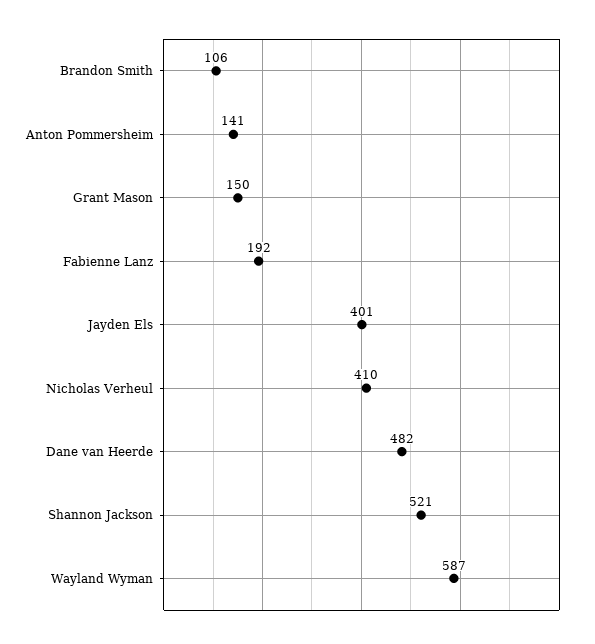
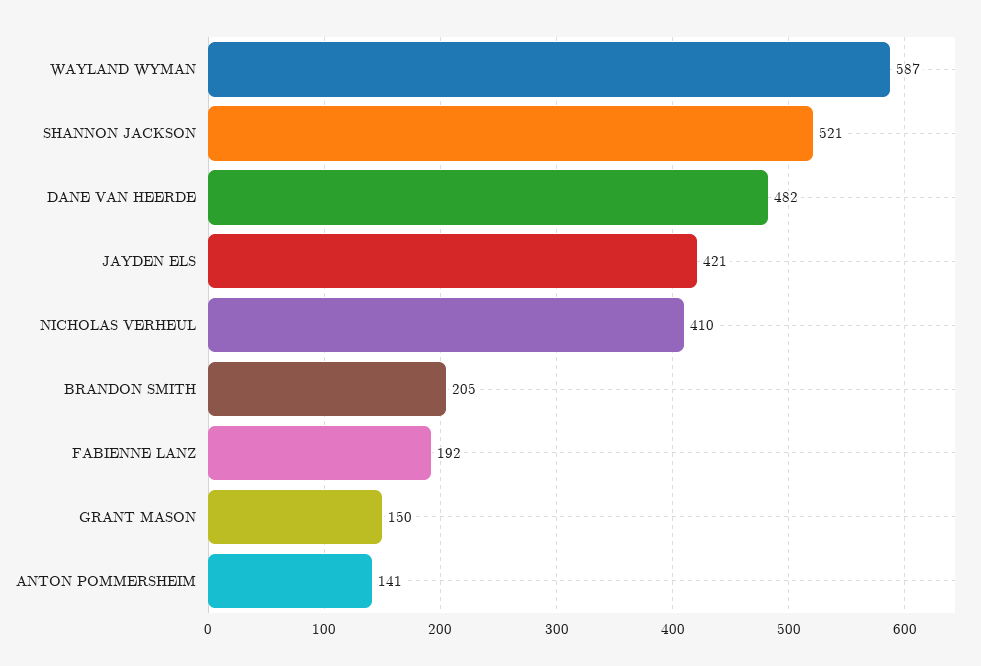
  {
-   "Brandon Smith": 106,
+   "Brandon Smith": 205,
    "Anton Pommersheim": 141,
    "Grant Mason": 150,
    "Fabienne Lanz": 192,
-   "Jayden Els": 401,
+   "Jayden Els": 421,
    "Nicholas Verheul": 410,
    "Dane van Heerde": 482,
    "Shannon Jackson": 521,
    "Wayland Wyman": 587
  }

